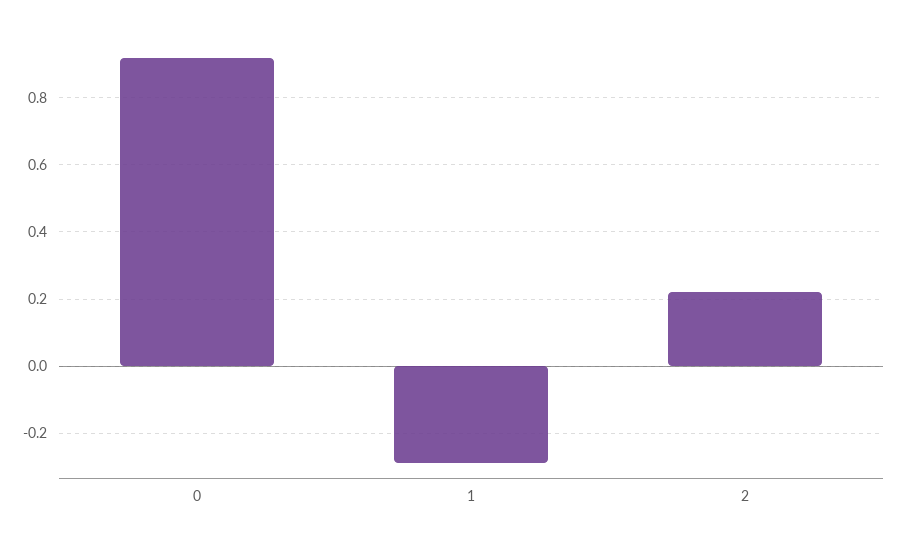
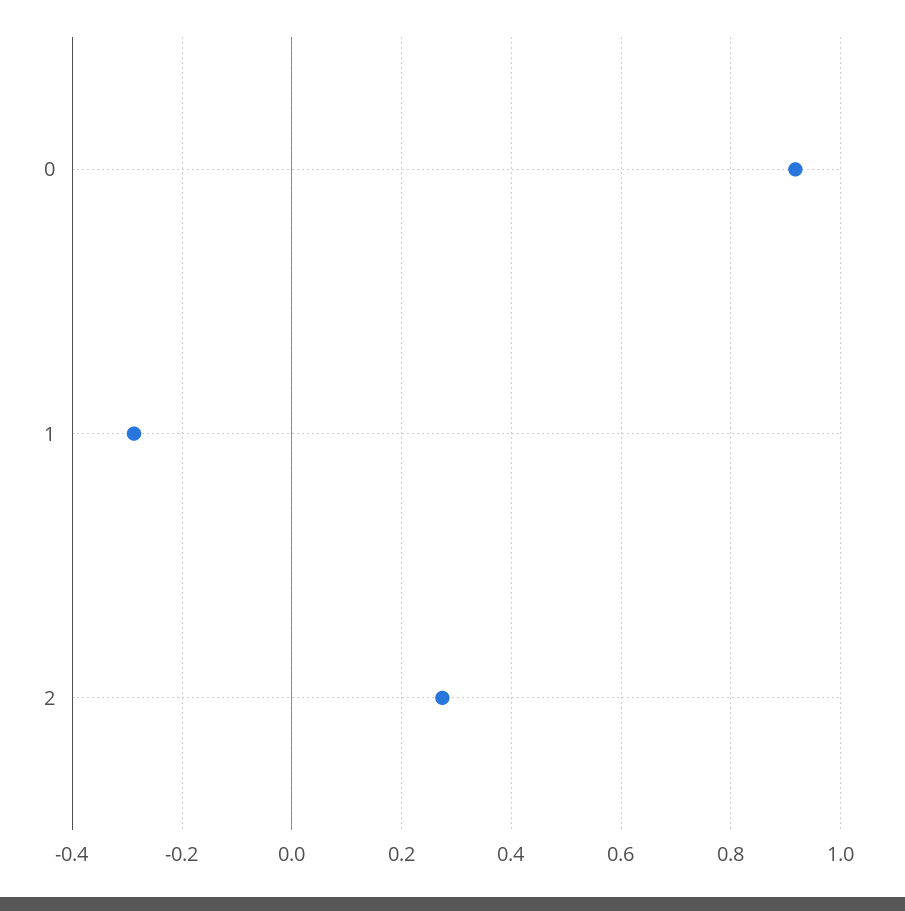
  {
    "0": 0.92,
    "1": -0.28,
-   "2": 0.22
+   "2": 0.28
  }

